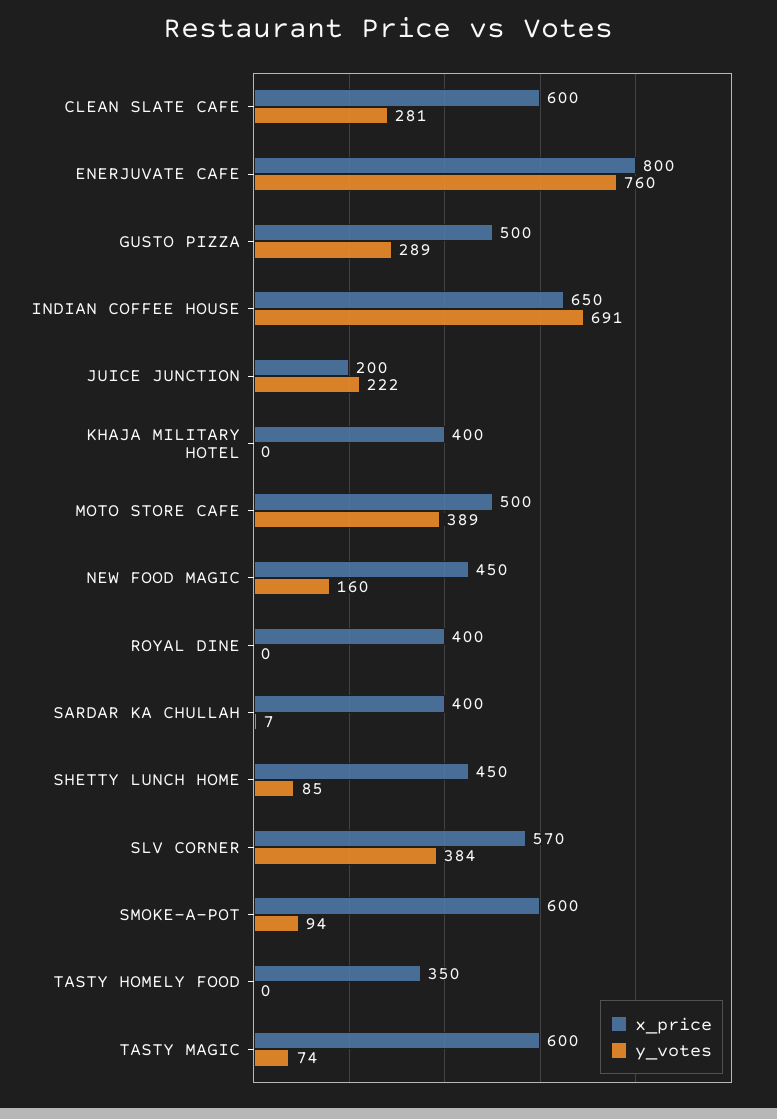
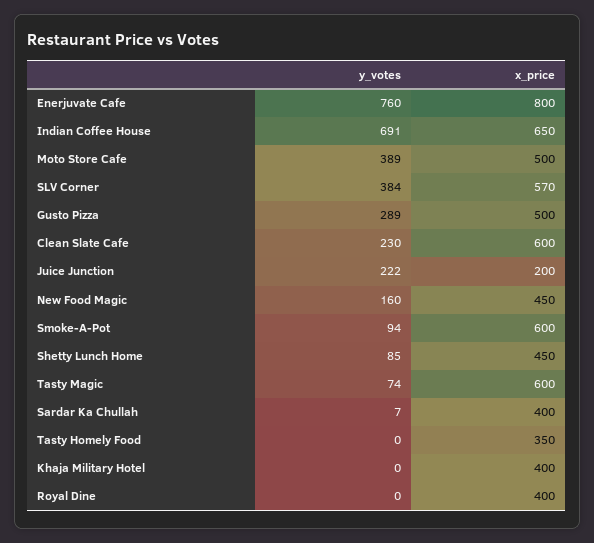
  {
    "x_price": {
      "CLEAN SLATE CAFE": 600,
      "ENERJUVATE CAFE": 800,
      "GUSTO PIZZA": 500,
      "INDIAN COFFEE HOUSE": 650,
      "JUICE JUNCTION": 200,
      "KHAJA MILITARY HOTEL": 400,
      "MOTO STORE CAFE": 500,
      "NEW FOOD MAGIC": 450,
      "ROYAL DINE": 400,
      "SARDAR KA CHULLAH": 400,
      "SHETTY LUNCH HOME": 450,
      "SLV CORNER": 570,
      "SMOKE-A-POT": 600,
      "TASTY HOMELY FOOD": 350,
      "TASTY MAGIC": 600
    },
    "y_votes": {
-     "CLEAN SLATE CAFE": 281,
+     "CLEAN SLATE CAFE": 230,
      "ENERJUVATE CAFE": 760,
      "GUSTO PIZZA": 289,
      "INDIAN COFFEE HOUSE": 691,
      "JUICE JUNCTION": 222,
      "KHAJA MILITARY HOTEL": 0,
      "MOTO STORE CAFE": 389,
      "NEW FOOD MAGIC": 160,
      "ROYAL DINE": 0,
      "SARDAR KA CHULLAH": 7,
      "SHETTY LUNCH HOME": 85,
      "SLV CORNER": 384,
      "SMOKE-A-POT": 94,
      "TASTY HOMELY FOOD": 0,
      "TASTY MAGIC": 74
    }
  }

